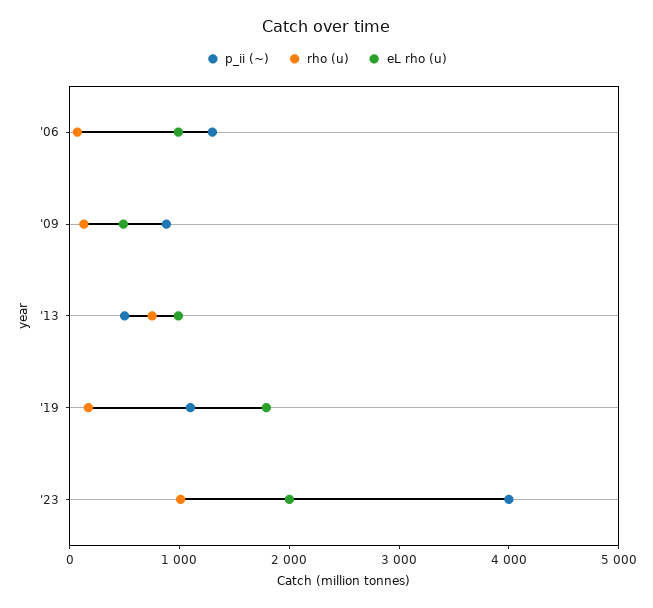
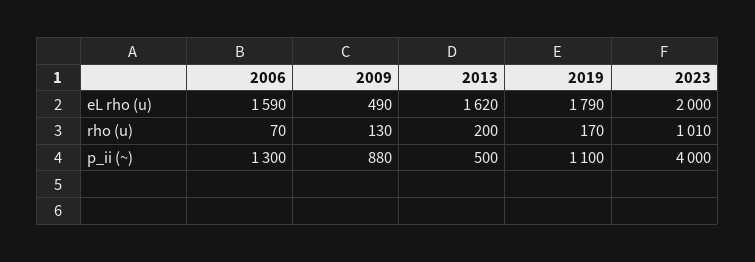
  {
    "p_ii (~)": {
      "'06": 1300,
      "'09": 880,
      "'13": 500,
      "'19": 1100,
      "'23": 4000
    },
    "rho (u)": {
      "'06": 70,
      "'09": 130,
-     "'13": 800,
+     "'13": 200,
      "'19": 170,
      "'23": 1010
    },
    "eL rho (u)": {
-     "'06": 1000,
+     "'06": 1590,
      "'09": 490,
-     "'13": 1000,
+     "'13": 1620,
      "'19": 1790,
      "'23": 2000
    }
  }

